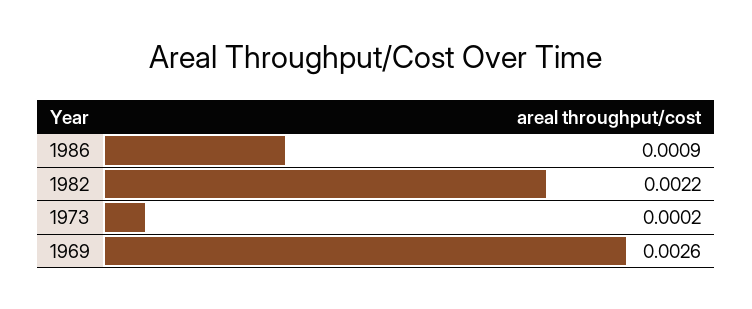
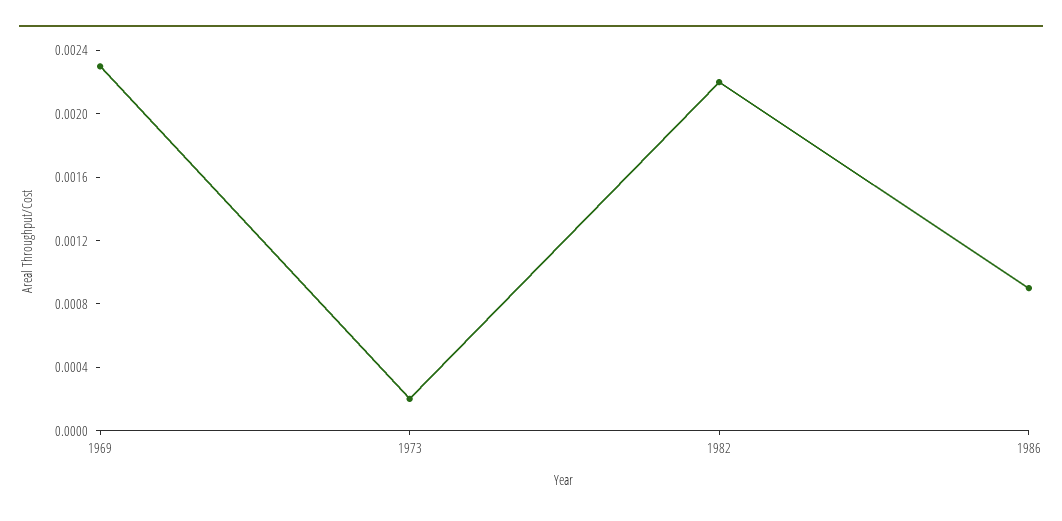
  {
    "1986": 0.0009,
    "1982": 0.0022,
    "1973": 0.0002,
-   "1969": 0.0026
+   "1969": 0.0023
  }

